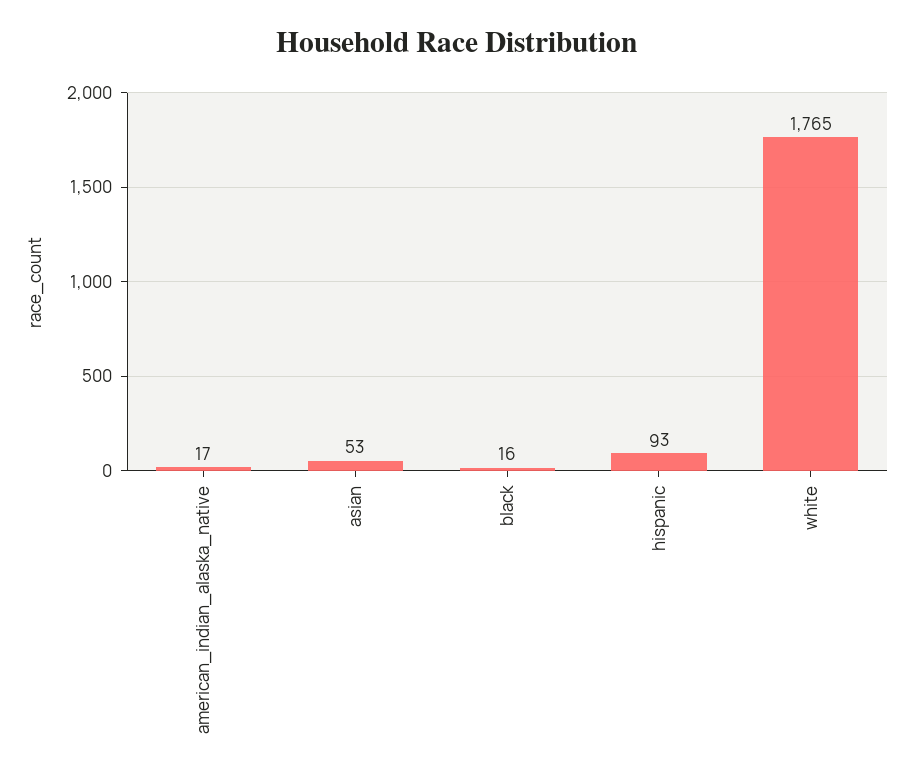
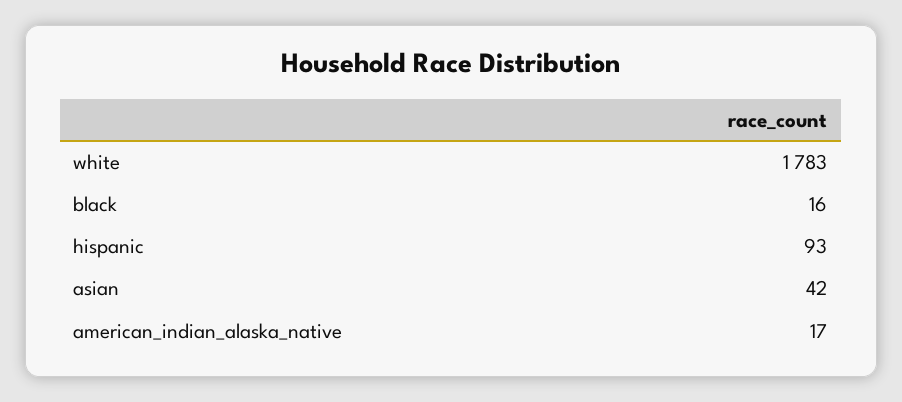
  {
    "american_indian_alaska_native": 17,
-   "asian": 53,
+   "asian": 42,
    "black": 16,
    "hispanic": 93,
-   "white": 1765
+   "white": 1783
  }

